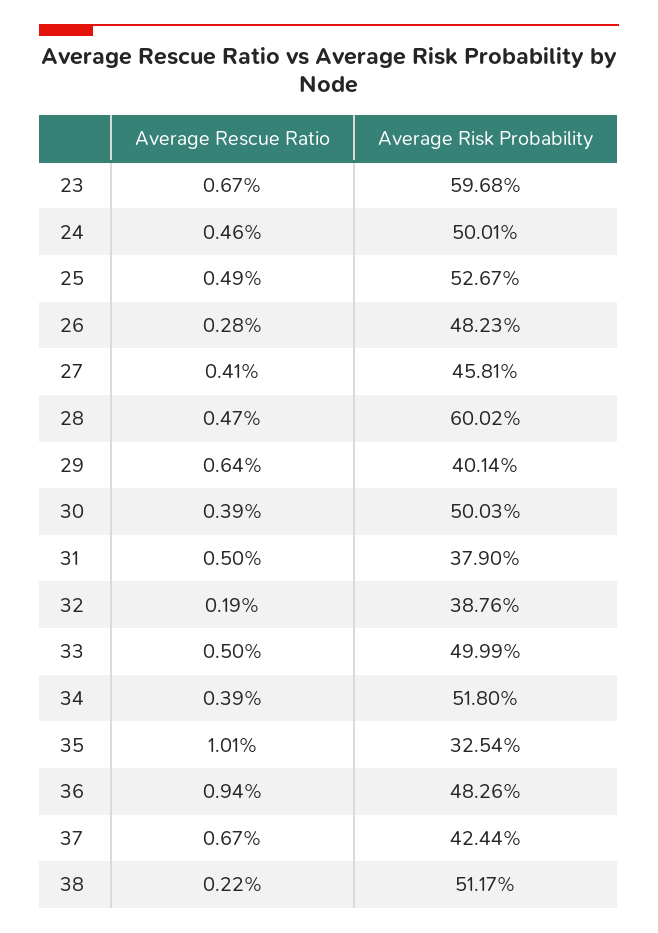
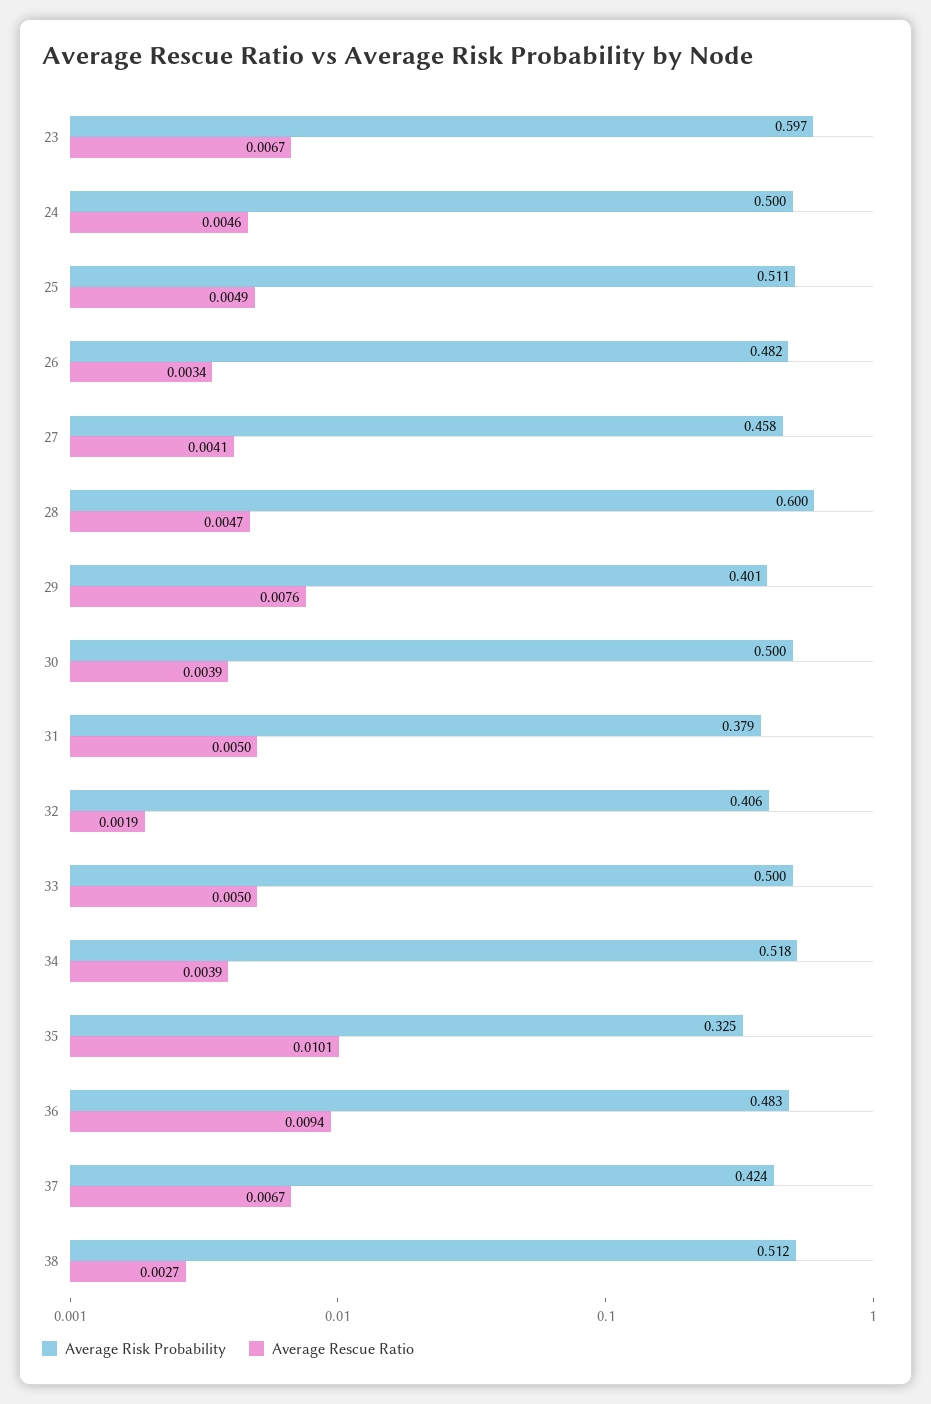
  {
    "Average Rescue Ratio": {
      "23": 0.0067,
      "24": 0.0046,
      "25": 0.0049,
-     "26": 0.0028,
+     "26": 0.0034,
      "27": 0.0041,
      "28": 0.0047,
-     "29": 0.0064,
+     "29": 0.0076,
      "30": 0.0039,
      "31": 0.005,
      "32": 0.0019,
      "33": 0.005,
      "34": 0.0039,
      "35": 0.0101,
      "36": 0.0094,
      "37": 0.0067,
-     "38": 0.0022
+     "38": 0.0027
    },
    "Average Risk Probability": {
      "23": 0.5968,
      "24": 0.5001,
-     "25": 0.5267,
+     "25": 0.511,
      "26": 0.4823,
      "27": 0.4581,
      "28": 0.6002,
      "29": 0.4014,
      "30": 0.5003,
      "31": 0.379,
-     "32": 0.3876,
+     "32": 0.406,
      "33": 0.4999,
      "34": 0.518,
      "35": 0.3254,
      "36": 0.4826,
      "37": 0.4244,
      "38": 0.5117
    }
  }

